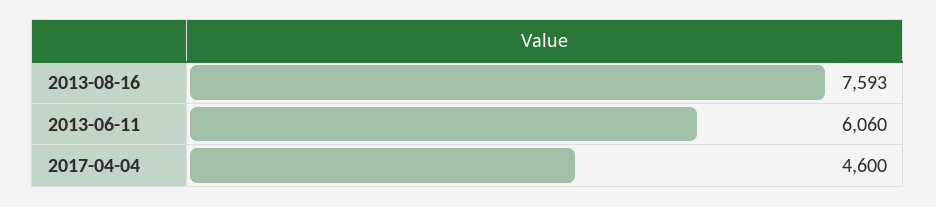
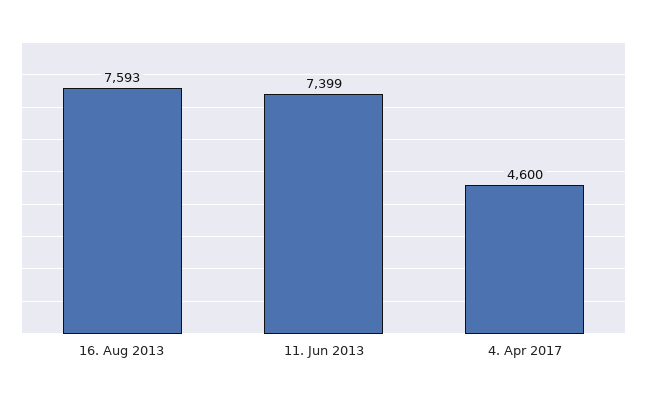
  {
    "2013-08-16": 7593,
-   "2013-06-11": 6060,
+   "2013-06-11": 7399,
    "2017-04-04": 4600
  }

